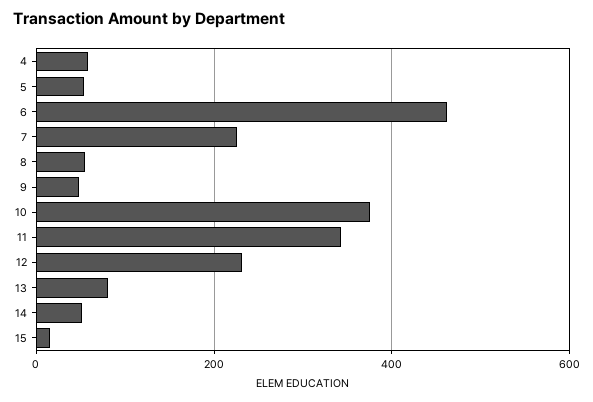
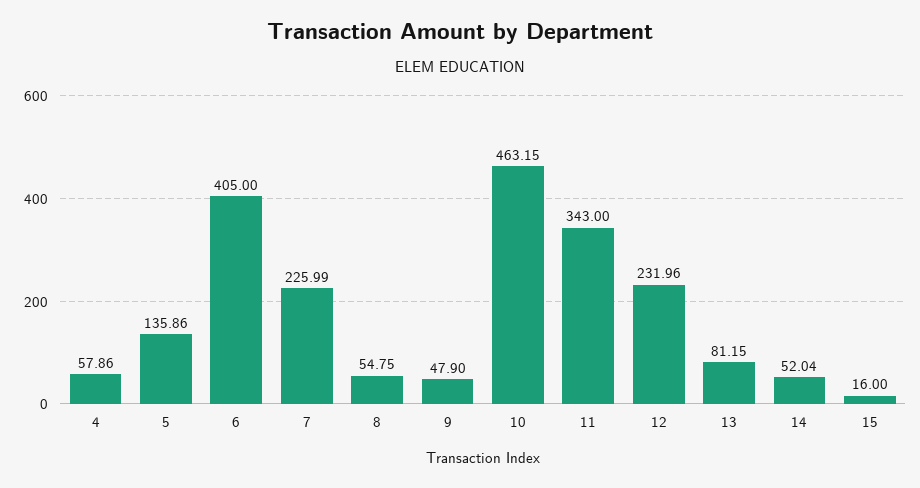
  {
    "4": 57.86,
-   "5": 60,
+   "5": 135.86,
-   "6": 460,
+   "6": 405,
    "7": 225.99,
    "8": 54.75,
    "9": 47.9,
-   "10": 380,
+   "10": 463.15,
    "11": 343,
    "12": 231.96,
    "13": 81.15,
    "14": 52.04,
    "15": 16
  }

